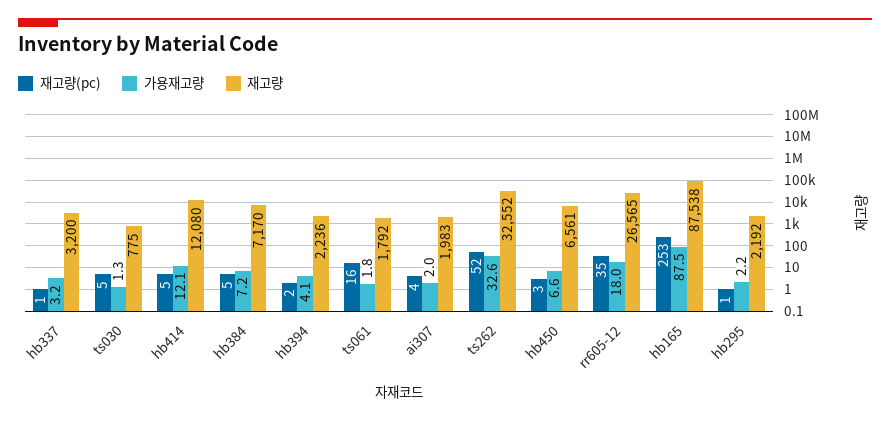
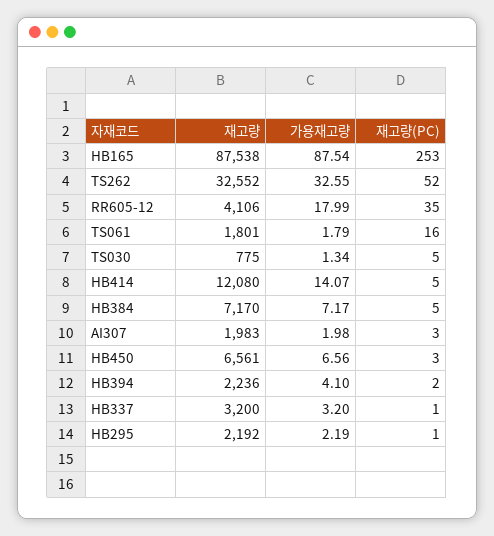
  {
    "재고량(pc)": {
      "hb337": 1,
      "ts030": 5,
      "hb414": 5,
      "hb384": 5,
      "hb394": 2,
      "ts061": 16,
-     "ai307": 4,
+     "ai307": 3,
      "ts262": 52,
      "hb450": 3,
      "rr605-12": 35,
      "hb165": 253,
      "hb295": 1
    },
    "가용재고량": {
      "hb337": 3.2,
      "ts030": 1.34,
-     "hb414": 12.1,
+     "hb414": 14.07,
      "hb384": 7.17,
      "hb394": 4.1,
      "ts061": 1.79,
      "ai307": 1.98,
      "ts262": 32.55,
      "hb450": 6.56,
      "rr605-12": 17.99,
      "hb165": 87.54,
      "hb295": 2.19
    },
    "재고량": {
      "hb337": 3200,
      "ts030": 775,
      "hb414": 12080,
      "hb384": 7170,
      "hb394": 2236,
-     "ts061": 1792,
+     "ts061": 1801,
      "ai307": 1983,
      "ts262": 32552,
      "hb450": 6561,
-     "rr605-12": 26565,
+     "rr605-12": 4106,
      "hb165": 87538,
      "hb295": 2192
    }
  }

